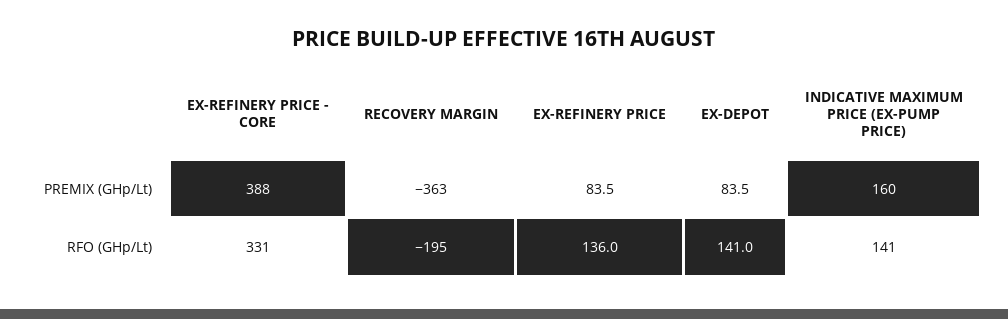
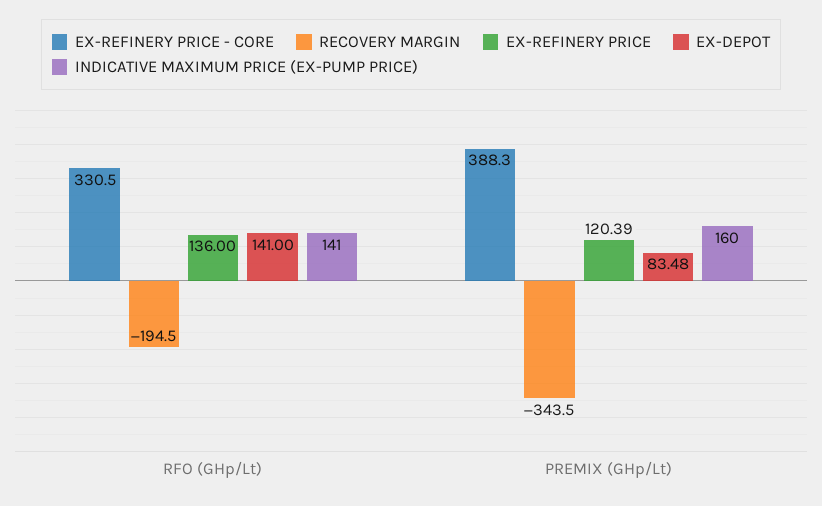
  {
    "EX-REFINERY PRICE - CORE": {
      "PREMIX (GHp/Lt)": 388.3,
      "RFO (GHp/Lt)": 330.5
    },
    "RECOVERY MARGIN": {
-     "PREMIX (GHp/Lt)": -363,
+     "PREMIX (GHp/Lt)": -343.5,
      "RFO (GHp/Lt)": -194.5
    },
    "EX-REFINERY PRICE": {
-     "PREMIX (GHp/Lt)": 83.5,
+     "PREMIX (GHp/Lt)": 120.39,
      "RFO (GHp/Lt)": 136
    },
    "EX-DEPOT": {
      "PREMIX (GHp/Lt)": 83.48,
      "RFO (GHp/Lt)": 141
    },
    "INDICATIVE MAXIMUM PRICE (EX-PUMP PRICE)": {
      "PREMIX (GHp/Lt)": 160,
      "RFO (GHp/Lt)": 141
    }
  }

